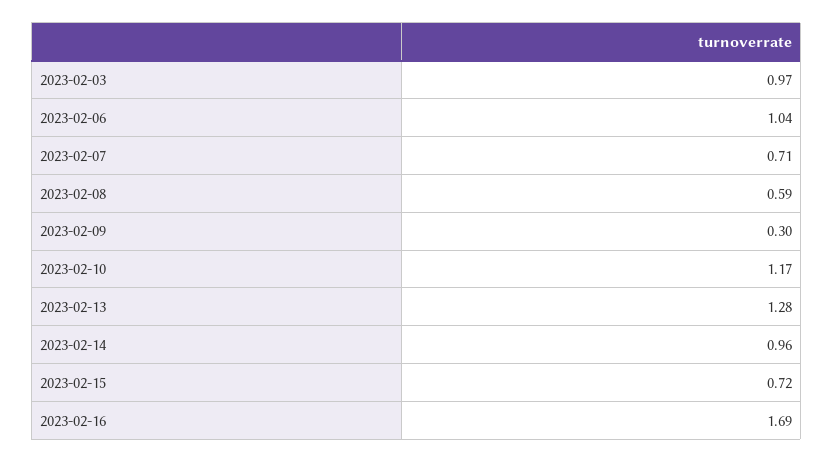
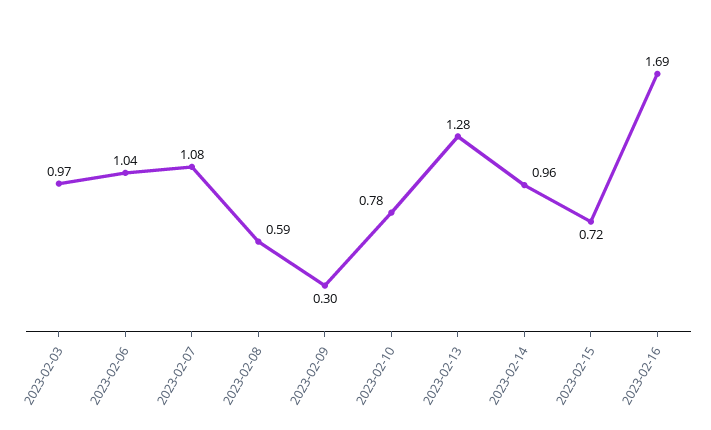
  {
    "2023-02-03": 0.97,
    "2023-02-06": 1.04,
-   "2023-02-07": 0.71,
+   "2023-02-07": 1.08,
    "2023-02-08": 0.59,
    "2023-02-09": 0.3,
-   "2023-02-10": 1.17,
+   "2023-02-10": 0.78,
    "2023-02-13": 1.28,
    "2023-02-14": 0.96,
    "2023-02-15": 0.72,
    "2023-02-16": 1.69
  }

